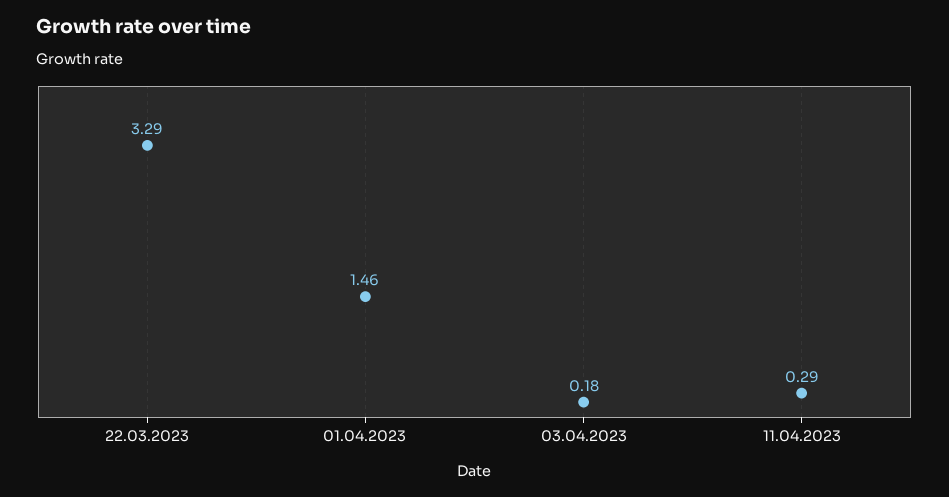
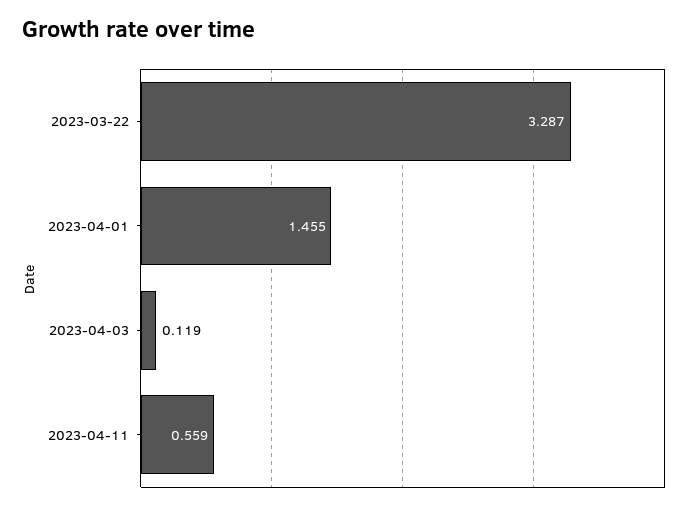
  {
    "22.03.2023": 3.287,
    "01.04.2023": 1.455,
-   "03.04.2023": 0.18,
+   "03.04.2023": 0.119,
-   "11.04.2023": 0.29
+   "11.04.2023": 0.559
  }

